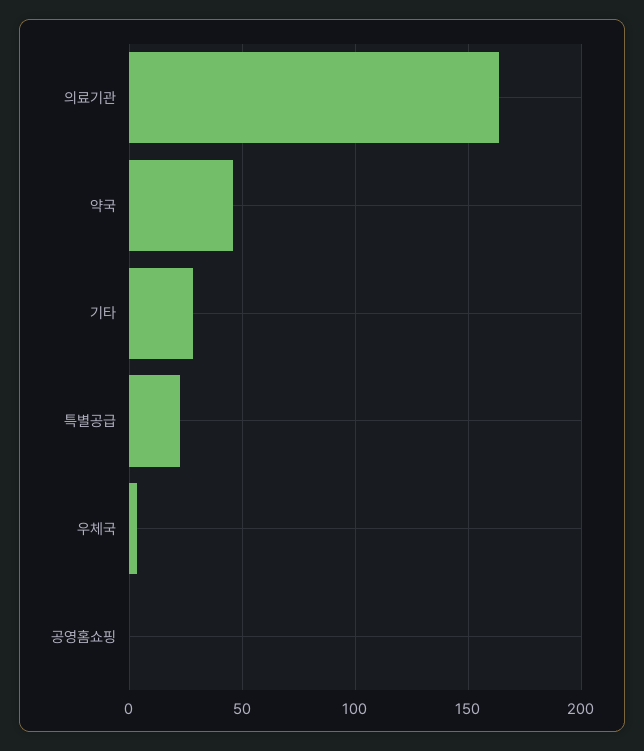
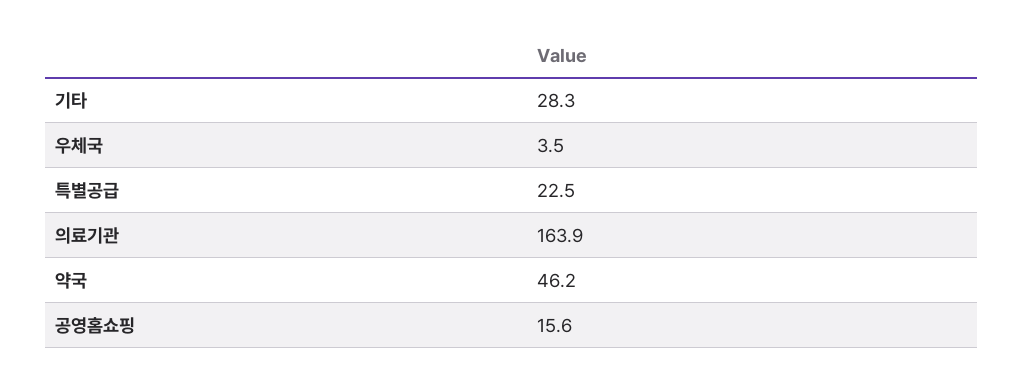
  {
    "의료기관": 163.9,
    "약국": 46.2,
    "기타": 28.3,
    "특별공급": 22.5,
    "우체국": 3.5,
-   "공영홈쇼핑": 0
+   "공영홈쇼핑": 15.6
  }

